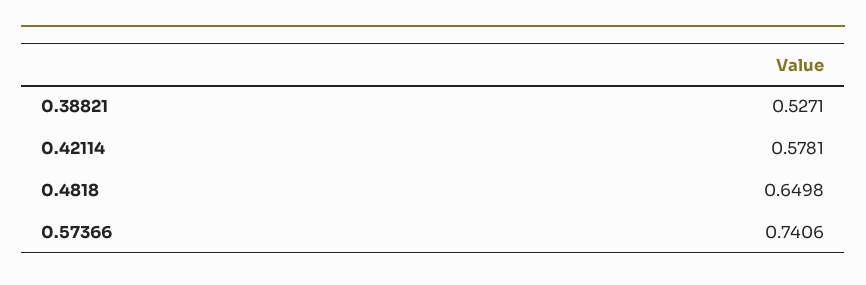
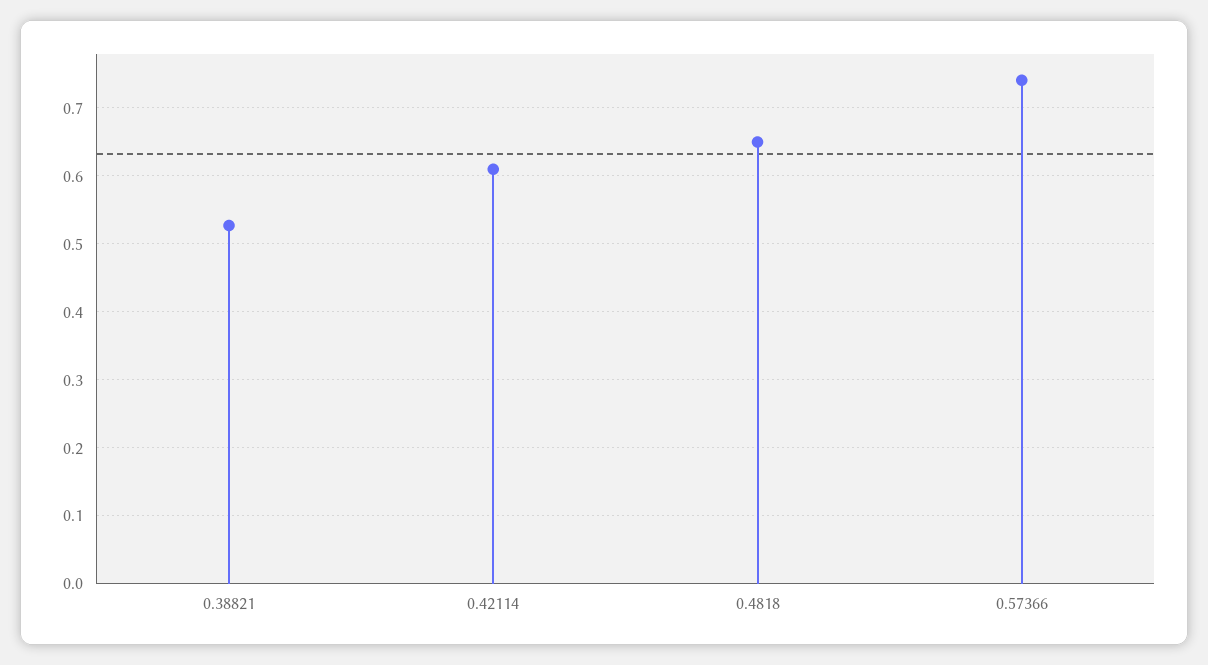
  {
    "0.38821": 0.5271,
-   "0.42114": 0.5781,
+   "0.42114": 0.61,
    "0.4818": 0.6498,
    "0.57366": 0.7406
  }

